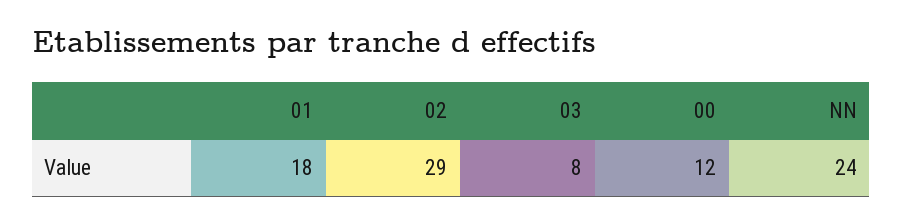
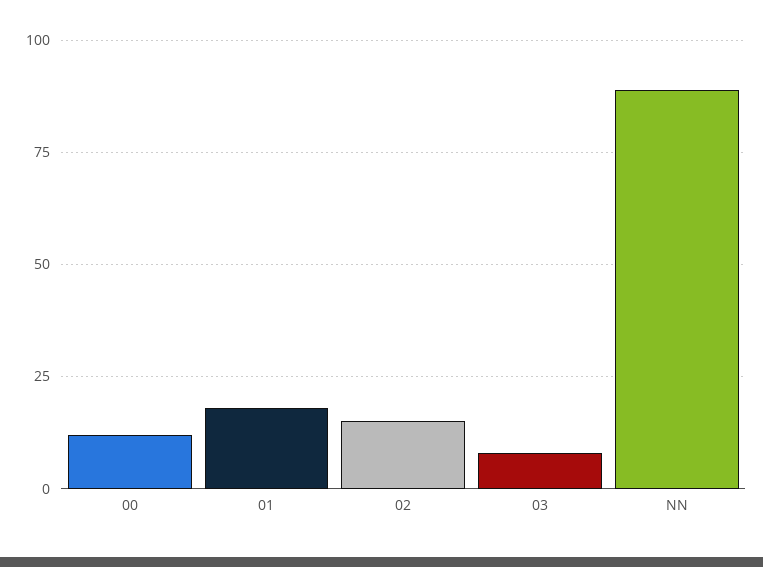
  {
    "01": 18,
-   "02": 29,
+   "02": 15,
    "03": 8,
    "00": 12,
-   "NN": 24
+   "NN": 90
  }

